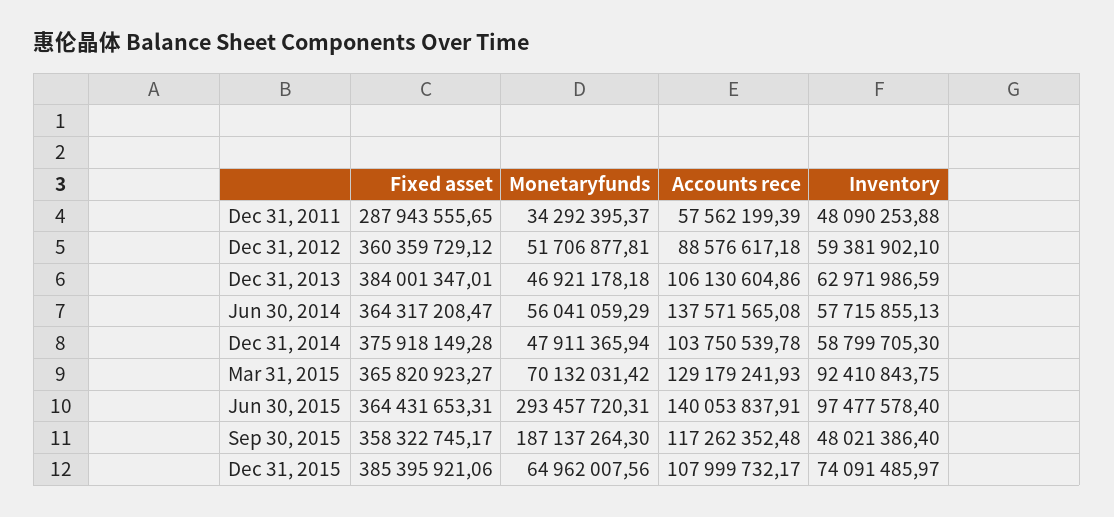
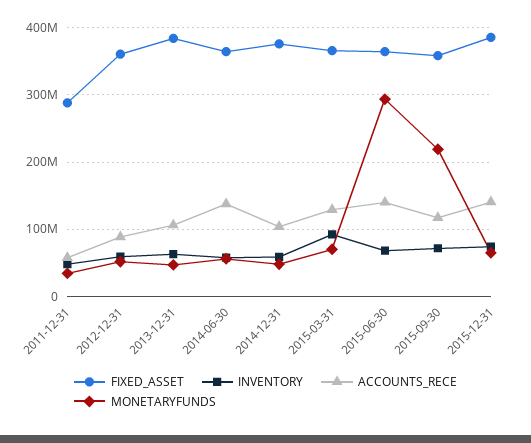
  {
    "Fixed asset": {
      "Dec 31, 2011": 287943555.65,
      "Dec 31, 2012": 360359729.12,
      "Dec 31, 2013": 384001347.01,
      "Jun 30, 2014": 364317208.47,
      "Dec 31, 2014": 375918149.28,
      "Mar 31, 2015": 365820923.27,
      "Jun 30, 2015": 364431653.31,
      "Sep 30, 2015": 358322745.17,
      "Dec 31, 2015": 385395921.06
    },
    "Monetaryfunds": {
      "Dec 31, 2011": 34292395.37,
      "Dec 31, 2012": 51706877.81,
      "Dec 31, 2013": 46921178.18,
      "Jun 30, 2014": 56041059.29,
      "Dec 31, 2014": 47911365.94,
      "Mar 31, 2015": 70132031.42,
      "Jun 30, 2015": 293457720.31,
-     "Sep 30, 2015": 187137264.3,
+     "Sep 30, 2015": 220000000,
      "Dec 31, 2015": 64962007.56
    },
    "Accounts rece": {
      "Dec 31, 2011": 57562199.39,
      "Dec 31, 2012": 88576617.18,
      "Dec 31, 2013": 106130604.86,
      "Jun 30, 2014": 137571565.08,
      "Dec 31, 2014": 103750539.78,
      "Mar 31, 2015": 129179241.93,
      "Jun 30, 2015": 140053837.91,
      "Sep 30, 2015": 117262352.48,
-     "Dec 31, 2015": 107999732.17
+     "Dec 31, 2015": 140000000
    },
    "Inventory": {
      "Dec 31, 2011": 48090253.88,
      "Dec 31, 2012": 59381902.1,
      "Dec 31, 2013": 62971986.59,
      "Jun 30, 2014": 57715855.13,
      "Dec 31, 2014": 58799705.3,
      "Mar 31, 2015": 92410843.75,
-     "Jun 30, 2015": 97477578.4,
+     "Jun 30, 2015": 70000000,
-     "Sep 30, 2015": 48021386.4,
+     "Sep 30, 2015": 70000000,
      "Dec 31, 2015": 74091485.97
    }
  }

